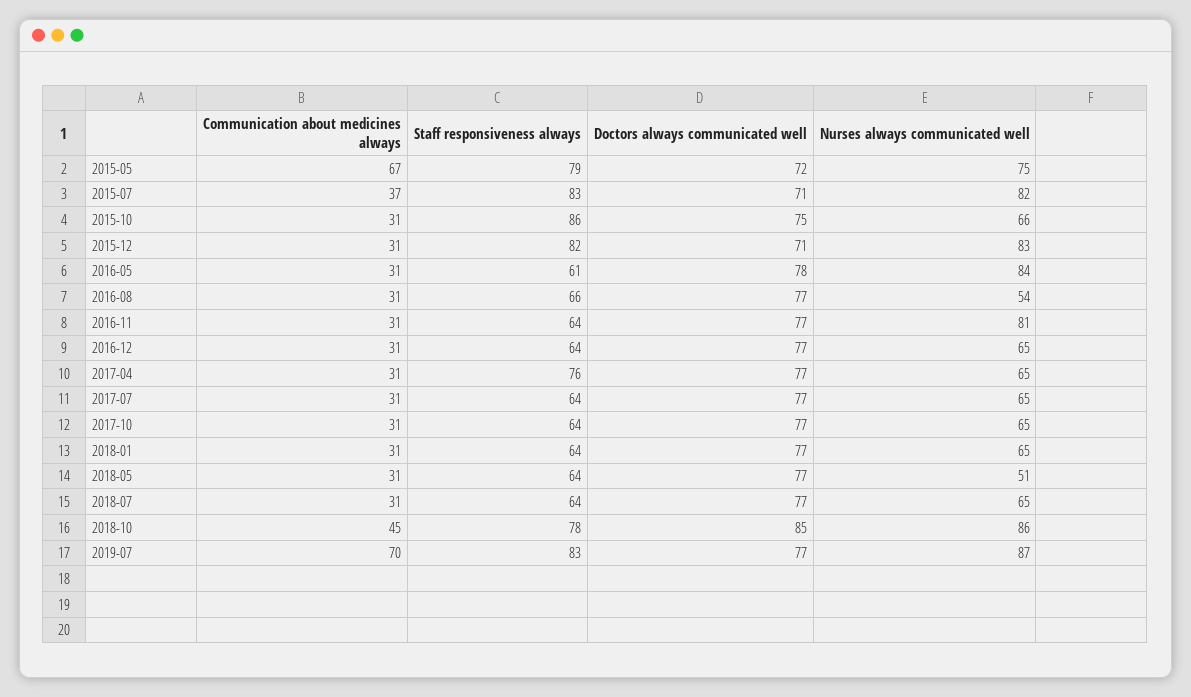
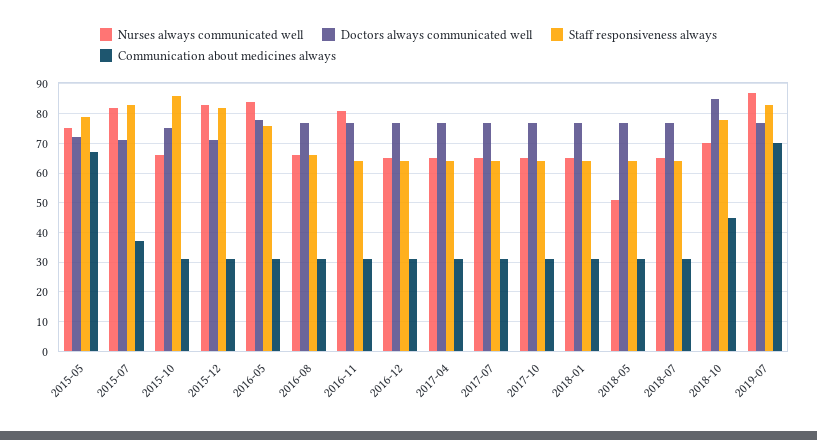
  {
    "Communication about medicines always": {
      "2015-05": 67,
      "2015-07": 37,
      "2015-10": 31,
      "2015-12": 31,
      "2016-05": 31,
      "2016-08": 31,
      "2016-11": 31,
      "2016-12": 31,
      "2017-04": 31,
      "2017-07": 31,
      "2017-10": 31,
      "2018-01": 31,
      "2018-05": 31,
      "2018-07": 31,
      "2018-10": 45,
      "2019-07": 70
    },
    "Staff responsiveness always": {
      "2015-05": 79,
      "2015-07": 83,
      "2015-10": 86,
      "2015-12": 82,
-     "2016-05": 61,
+     "2016-05": 75,
      "2016-08": 66,
      "2016-11": 64,
      "2016-12": 64,
-     "2017-04": 76,
+     "2017-04": 65,
      "2017-07": 64,
      "2017-10": 64,
      "2018-01": 64,
      "2018-05": 64,
      "2018-07": 64,
      "2018-10": 78,
      "2019-07": 83
    },
    "Doctors always communicated well": {
      "2015-05": 72,
      "2015-07": 71,
      "2015-10": 75,
      "2015-12": 71,
      "2016-05": 78,
      "2016-08": 77,
      "2016-11": 77,
      "2016-12": 77,
      "2017-04": 77,
      "2017-07": 77,
      "2017-10": 77,
      "2018-01": 77,
      "2018-05": 77,
      "2018-07": 77,
      "2018-10": 85,
      "2019-07": 77
    },
    "Nurses always communicated well": {
      "2015-05": 75,
      "2015-07": 82,
      "2015-10": 66,
      "2015-12": 83,
      "2016-05": 84,
-     "2016-08": 54,
+     "2016-08": 65,
      "2016-11": 81,
      "2016-12": 65,
      "2017-04": 65,
      "2017-07": 65,
      "2017-10": 65,
      "2018-01": 65,
      "2018-05": 51,
      "2018-07": 65,
-     "2018-10": 86,
+     "2018-10": 70,
      "2019-07": 87
    }
  }

